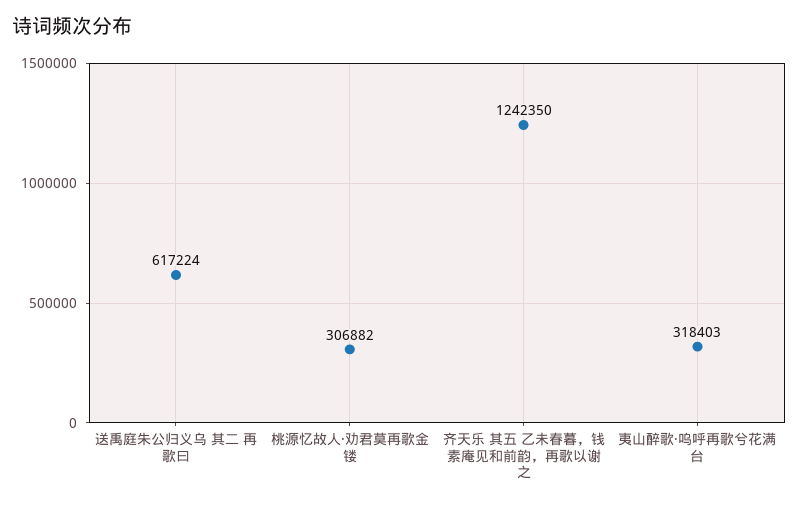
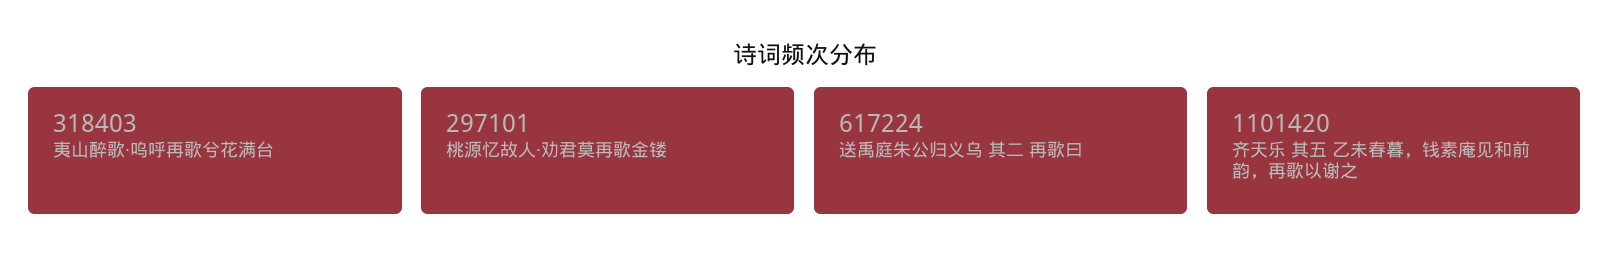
  {
    "送禹庭朱公归义乌 其二 再歌曰": 617224,
-   "桃源忆故人·劝君莫再歌金镂": 306882,
+   "桃源忆故人·劝君莫再歌金镂": 297101,
-   "齐天乐 其五 乙未春暮，钱素庵见和前韵，再歌以谢之": 1242350,
+   "齐天乐 其五 乙未春暮，钱素庵见和前韵，再歌以谢之": 1101420,
    "夷山醉歌·呜呼再歌兮花满台": 318403
  }

